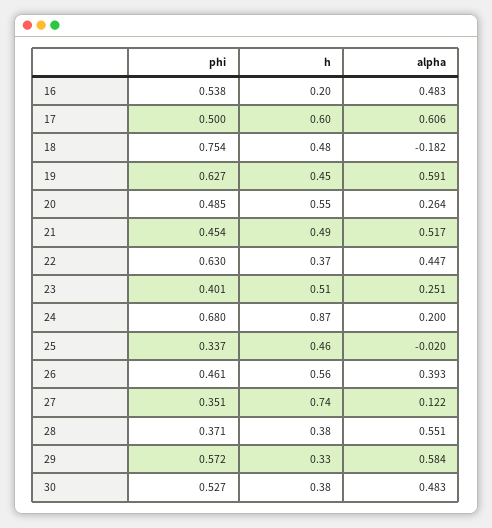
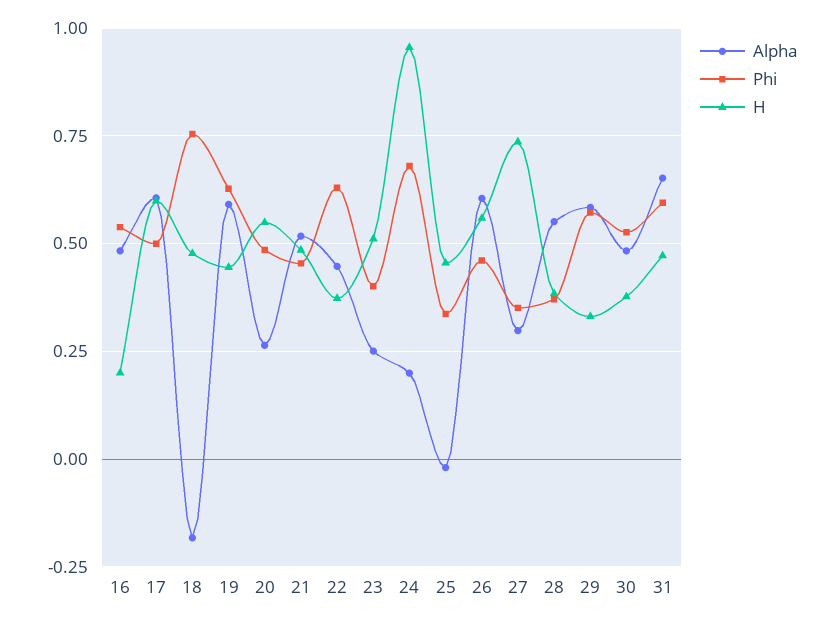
  {
    "phi": {
      "16": 0.538,
      "17": 0.5,
      "18": 0.754,
      "19": 0.627,
      "20": 0.485,
      "21": 0.454,
      "22": 0.63,
      "23": 0.401,
      "24": 0.68,
      "25": 0.337,
      "26": 0.461,
      "27": 0.351,
      "28": 0.371,
      "29": 0.572,
-     "30": 0.527
+     "30": 0.527,
+     "31": 0.6
    },
    "h": {
      "16": 0.2,
      "17": 0.6,
      "18": 0.48,
      "19": 0.45,
      "20": 0.55,
      "21": 0.49,
      "22": 0.37,
      "23": 0.51,
-     "24": 0.87,
+     "24": 0.95,
      "25": 0.46,
      "26": 0.56,
      "27": 0.74,
      "28": 0.38,
      "29": 0.33,
-     "30": 0.38
+     "30": 0.38,
+     "31": 0.475
    },
    "alpha": {
      "16": 0.483,
      "17": 0.606,
      "18": -0.182,
      "19": 0.591,
      "20": 0.264,
      "21": 0.517,
      "22": 0.447,
      "23": 0.251,
      "24": 0.2,
      "25": -0.02,
-     "26": 0.393,
+     "26": 0.6,
-     "27": 0.122,
+     "27": 0.3,
      "28": 0.551,
      "29": 0.584,
-     "30": 0.483
+     "30": 0.483,
+     "31": 0.65
    }
  }

